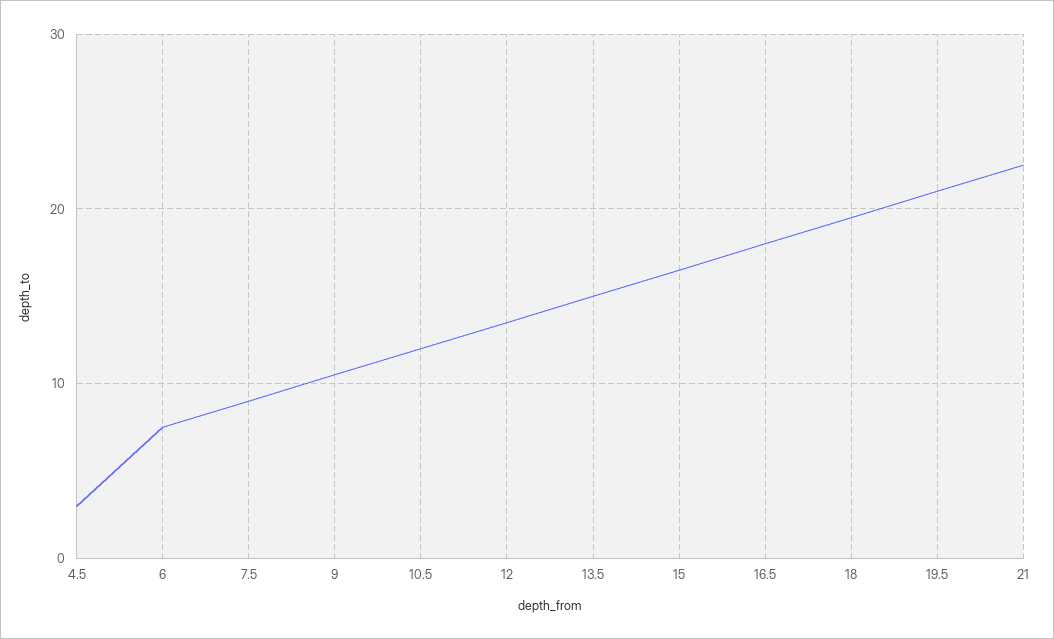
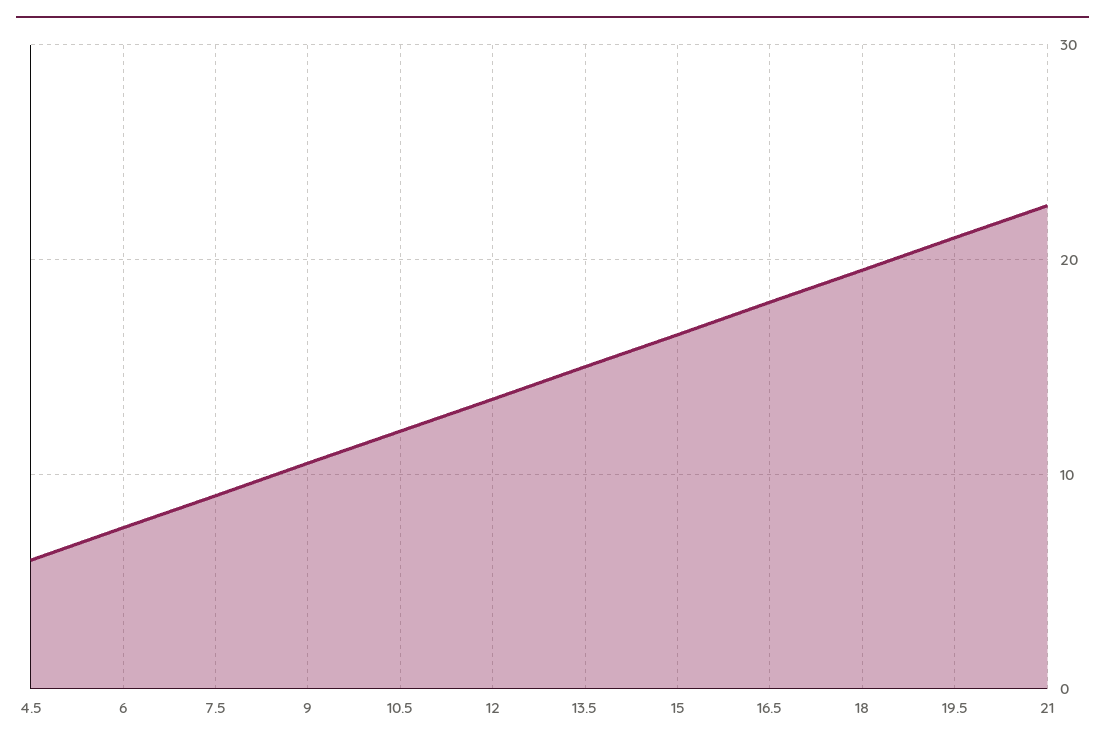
  {
-   "4.5": 3,
+   "4.5": 6,
    "6": 8,
    "7.5": 9,
    "9": 11,
    "10.5": 12,
    "12": 14,
    "13.5": 15,
    "15": 17,
    "16.5": 18,
    "18": 20,
    "19.5": 21,
    "21": 23
  }

